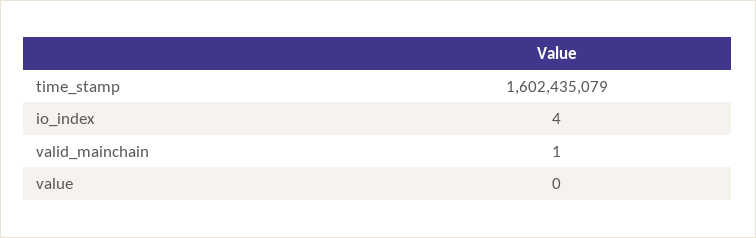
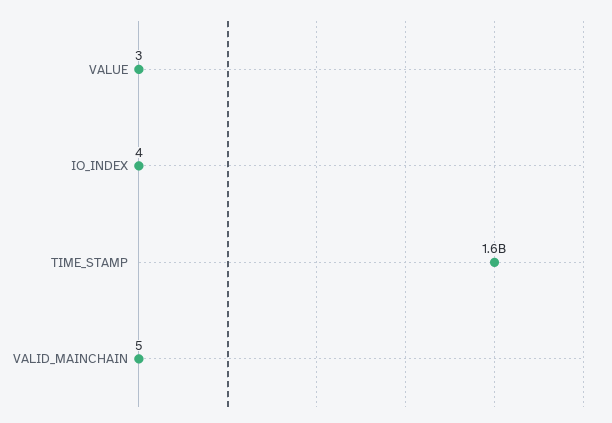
  {
    "time_stamp": 1602435079,
    "io_index": 4,
-   "valid_mainchain": 1,
+   "valid_mainchain": 5,
-   "value": 0
+   "value": 3
  }

